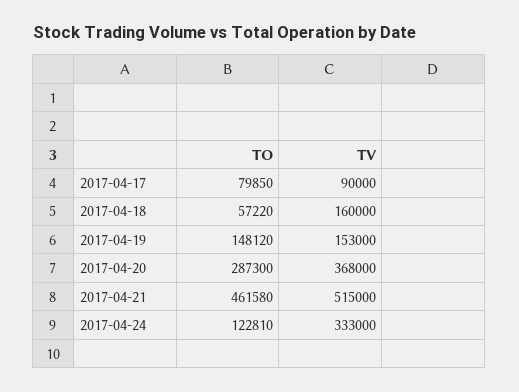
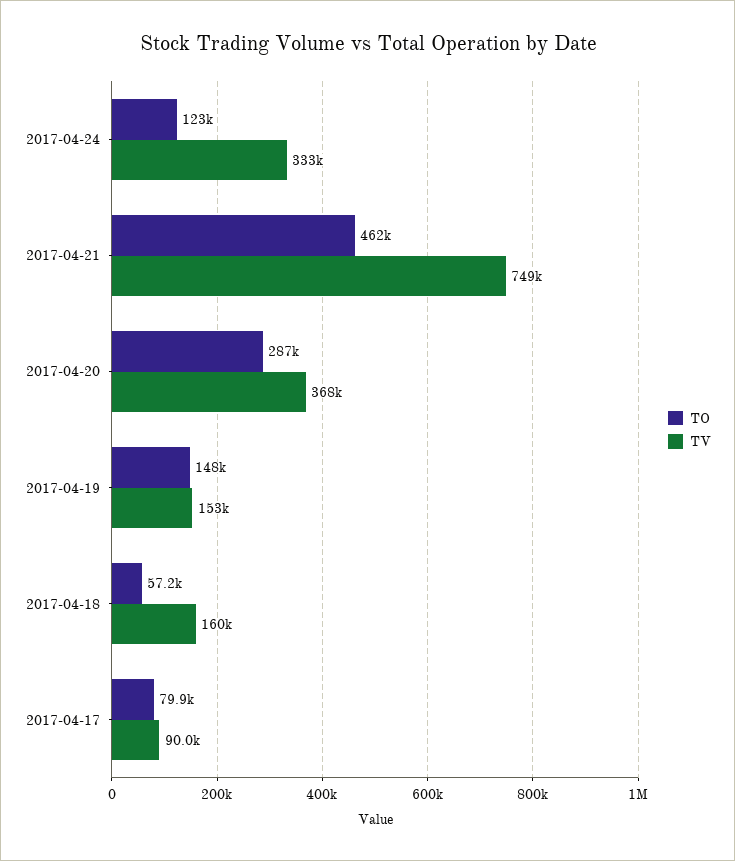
  {
    "TO": {
      "2017-04-17": 79850,
      "2017-04-18": 57220,
      "2017-04-19": 148120,
      "2017-04-20": 287300,
      "2017-04-21": 461580,
      "2017-04-24": 122810
    },
    "TV": {
      "2017-04-17": 90000,
      "2017-04-18": 160000,
      "2017-04-19": 153000,
      "2017-04-20": 368000,
-     "2017-04-21": 515000,
+     "2017-04-21": 749000,
      "2017-04-24": 333000
    }
  }

